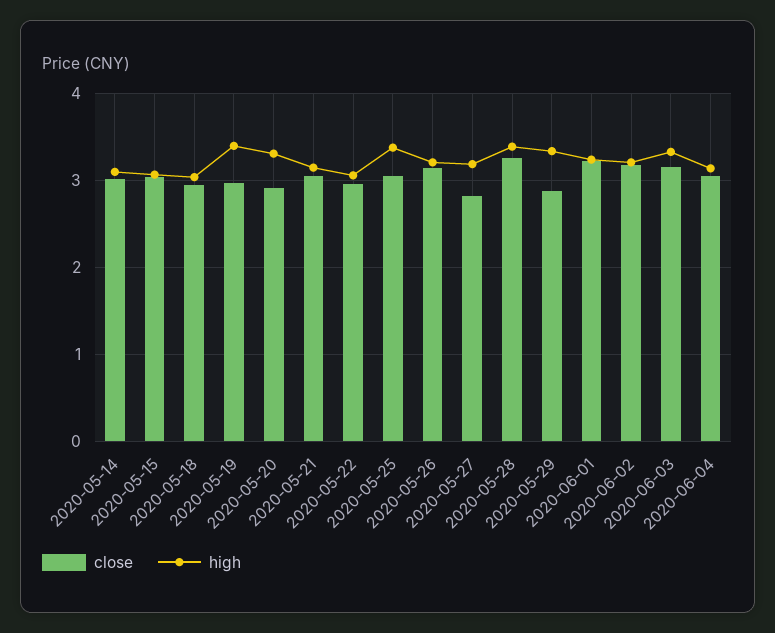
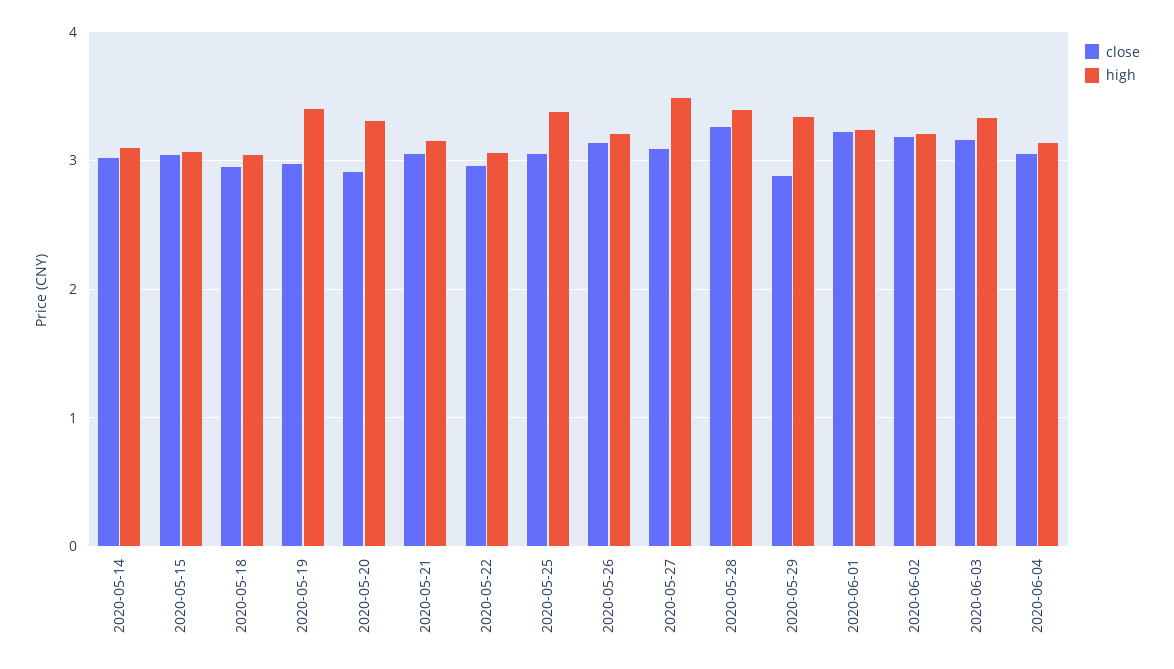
  {
    "close": {
      "2020-05-14": 3,
      "2020-05-15": 3,
      "2020-05-18": 3,
      "2020-05-19": 3,
      "2020-05-20": 2.9,
      "2020-05-21": 3.1,
      "2020-05-22": 3,
      "2020-05-25": 3.1,
      "2020-05-26": 3.1,
-     "2020-05-27": 2.8,
+     "2020-05-27": 3.1,
      "2020-05-28": 3.3,
      "2020-05-29": 2.9,
      "2020-06-01": 3.2,
      "2020-06-02": 3.2,
      "2020-06-03": 3.2,
      "2020-06-04": 3.1
    },
    "high": {
      "2020-05-14": 3.1,
      "2020-05-15": 3.1,
      "2020-05-18": 3,
      "2020-05-19": 3.4,
      "2020-05-20": 3.3,
      "2020-05-21": 3.2,
      "2020-05-22": 3.1,
      "2020-05-25": 3.4,
      "2020-05-26": 3.2,
-     "2020-05-27": 3.2,
+     "2020-05-27": 3.5,
      "2020-05-28": 3.4,
      "2020-05-29": 3.3,
      "2020-06-01": 3.2,
      "2020-06-02": 3.2,
      "2020-06-03": 3.3,
      "2020-06-04": 3.1
    }
  }

